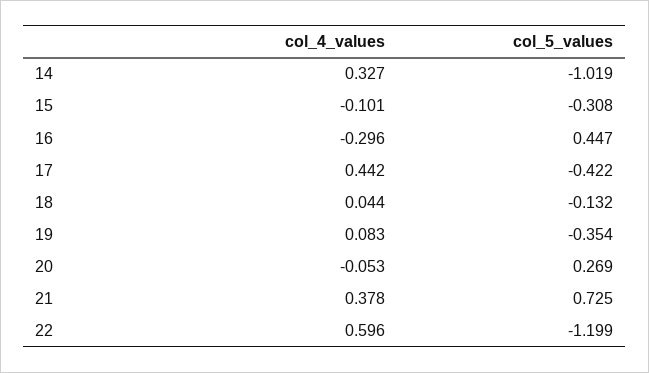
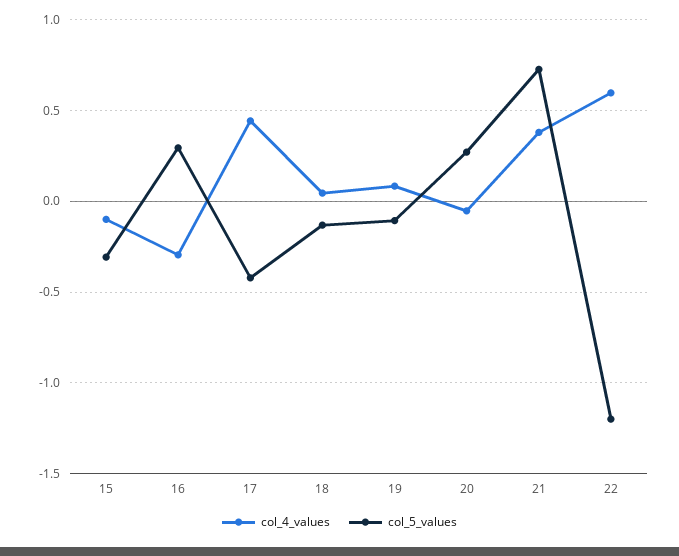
  {
    "col_4_values": {
-     "14": 0.327,
      "15": -0.101,
      "16": -0.296,
      "17": 0.442,
      "18": 0.044,
      "19": 0.083,
      "20": -0.053,
      "21": 0.378,
      "22": 0.596
    },
    "col_5_values": {
-     "14": -1.019,
      "15": -0.308,
-     "16": 0.447,
+     "16": 0.3,
      "17": -0.422,
      "18": -0.132,
-     "19": -0.354,
+     "19": -0.1,
      "20": 0.269,
      "21": 0.725,
      "22": -1.199
    }
  }

